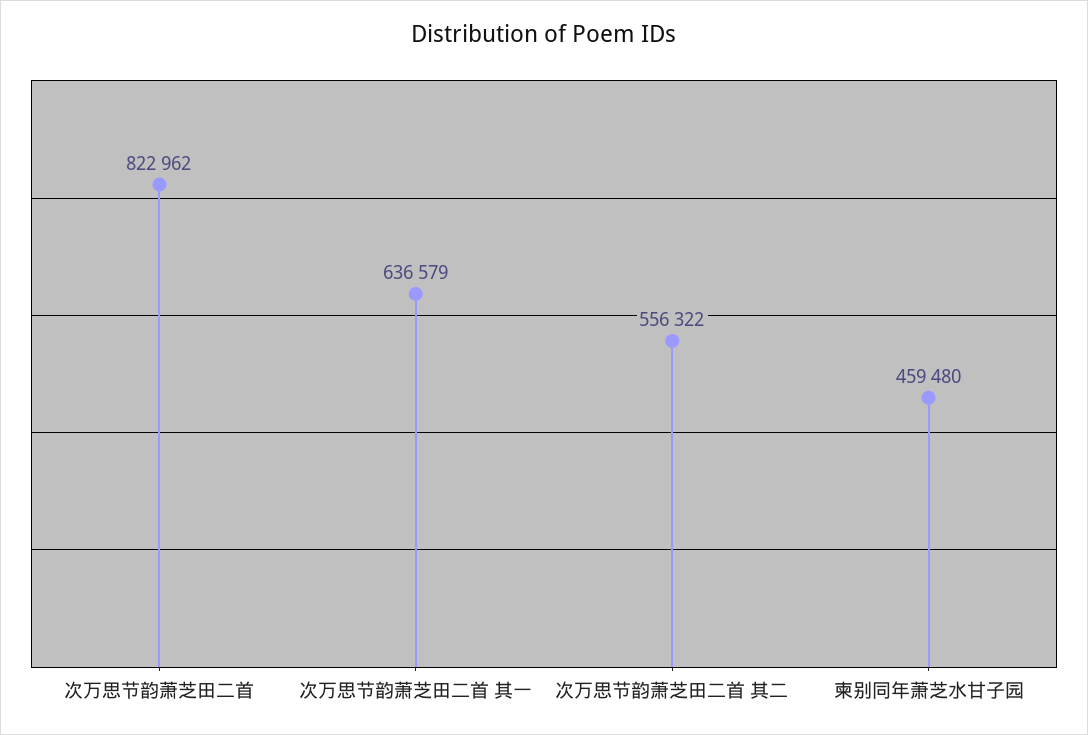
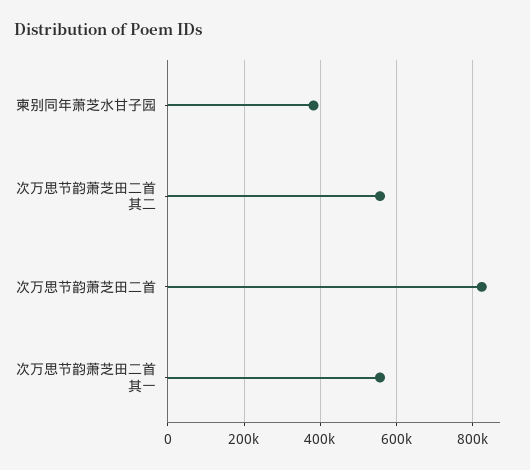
  {
    "次万思节韵萧芝田二首": 822962,
-   "次万思节韵萧芝田二首 其一": 636579,
+   "次万思节韵萧芝田二首 其一": 560000,
    "次万思节韵萧芝田二首 其二": 556322,
-   "柬别同年萧芝水甘子园": 459480
+   "柬别同年萧芝水甘子园": 380000
  }

